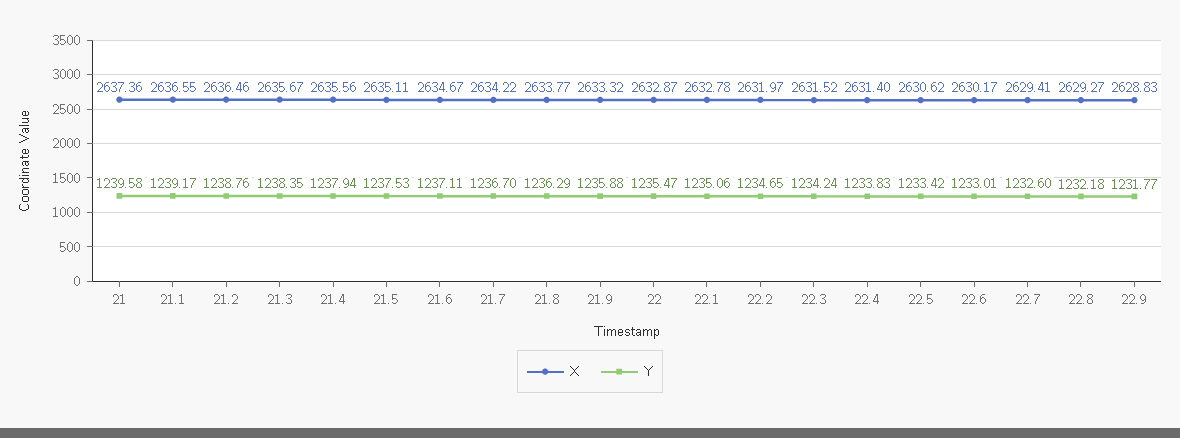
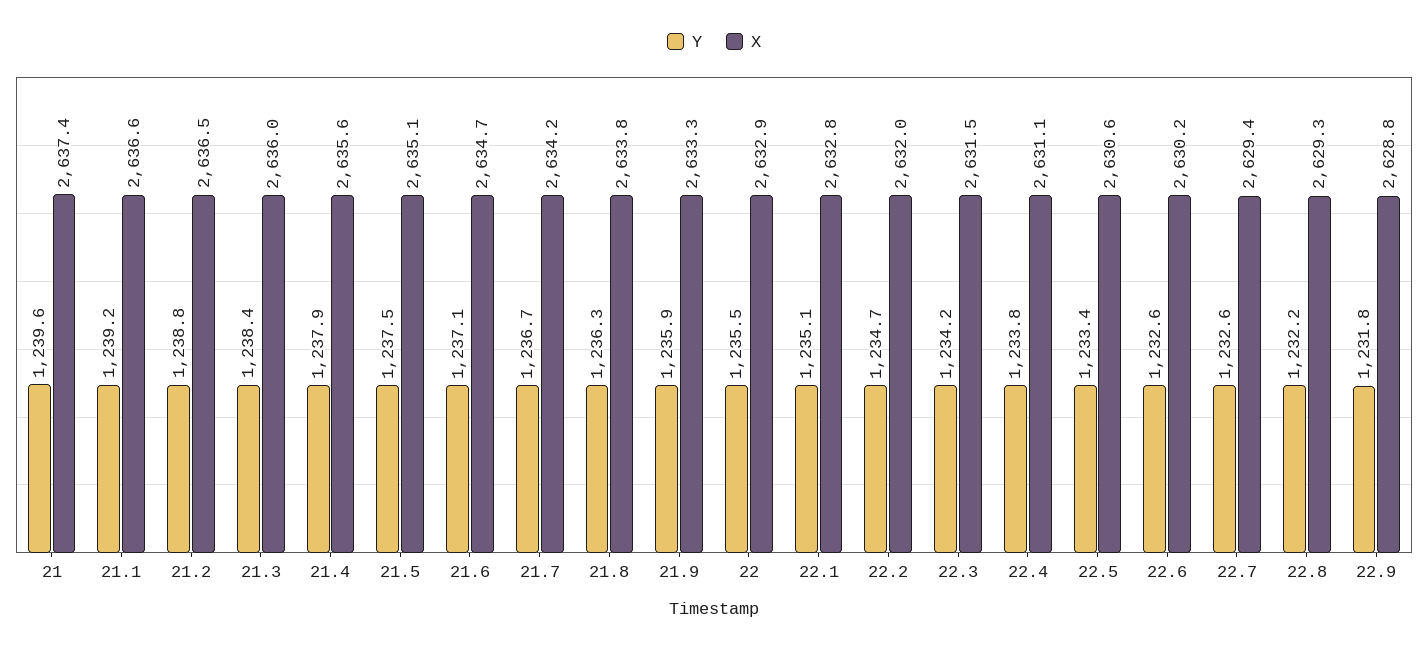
  {
    "X": {
      "21": 2637.36,
      "21.1": 2636.55,
      "21.2": 2636.46,
-     "21.3": 2635.67,
+     "21.3": 2636,
      "21.4": 2635.56,
      "21.5": 2635.11,
      "21.6": 2634.67,
      "21.7": 2634.22,
      "21.8": 2633.77,
      "21.9": 2633.32,
      "22": 2632.87,
      "22.1": 2632.78,
      "22.2": 2631.97,
      "22.3": 2631.52,
-     "22.4": 2631.4,
+     "22.4": 2631.1,
      "22.5": 2630.62,
      "22.6": 2630.17,
      "22.7": 2629.41,
      "22.8": 2629.27,
      "22.9": 2628.83
    },
    "Y": {
      "21": 1239.58,
      "21.1": 1239.17,
      "21.2": 1238.76,
      "21.3": 1238.35,
      "21.4": 1237.94,
      "21.5": 1237.53,
      "21.6": 1237.11,
      "21.7": 1236.7,
      "21.8": 1236.29,
      "21.9": 1235.88,
      "22": 1235.47,
      "22.1": 1235.06,
      "22.2": 1234.65,
      "22.3": 1234.24,
      "22.4": 1233.83,
      "22.5": 1233.42,
-     "22.6": 1233.01,
+     "22.6": 1232.6,
      "22.7": 1232.6,
      "22.8": 1232.18,
      "22.9": 1231.77
    }
  }

